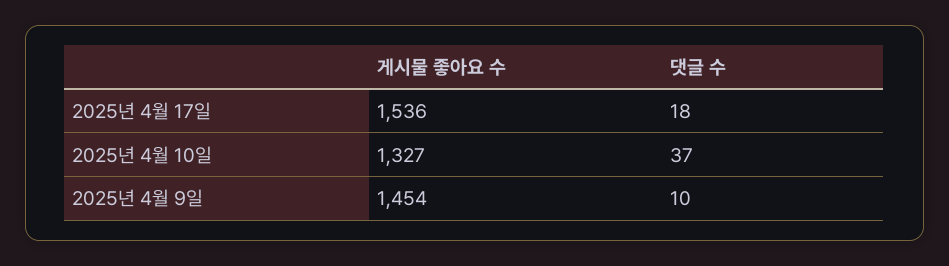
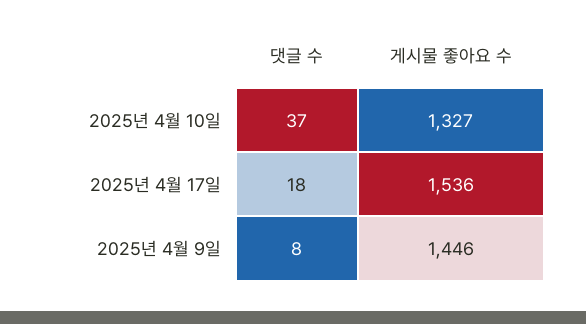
  {
    "게시물 좋아요 수": {
      "2025년 4월 17일": 1536,
      "2025년 4월 10일": 1327,
-     "2025년 4월 9일": 1454
+     "2025년 4월 9일": 1446
    },
    "댓글 수": {
      "2025년 4월 17일": 18,
      "2025년 4월 10일": 37,
-     "2025년 4월 9일": 10
+     "2025년 4월 9일": 8
    }
  }

